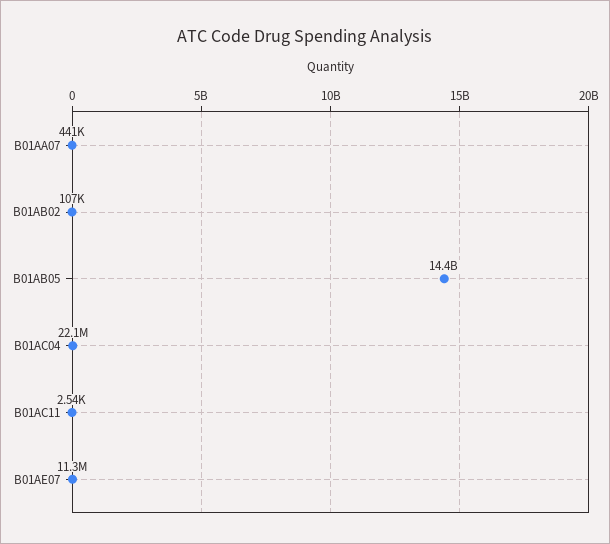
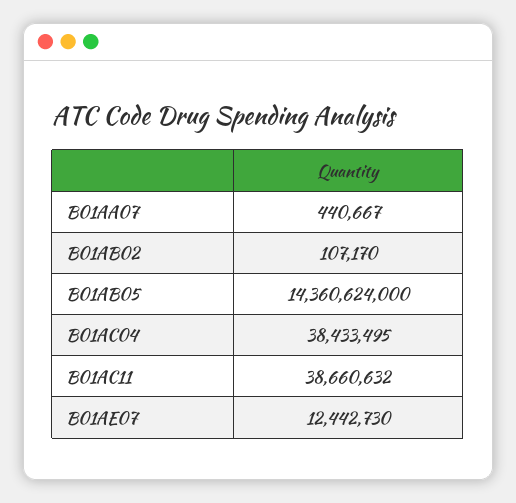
  {
    "B01AA07": 440667,
    "B01AB02": 107170,
    "B01AB05": 14360624000,
-   "B01AC04": 22100000,
+   "B01AC04": 38433495,
-   "B01AC11": 2540,
+   "B01AC11": 38660632,
-   "B01AE07": 11300000
+   "B01AE07": 12442730
  }

